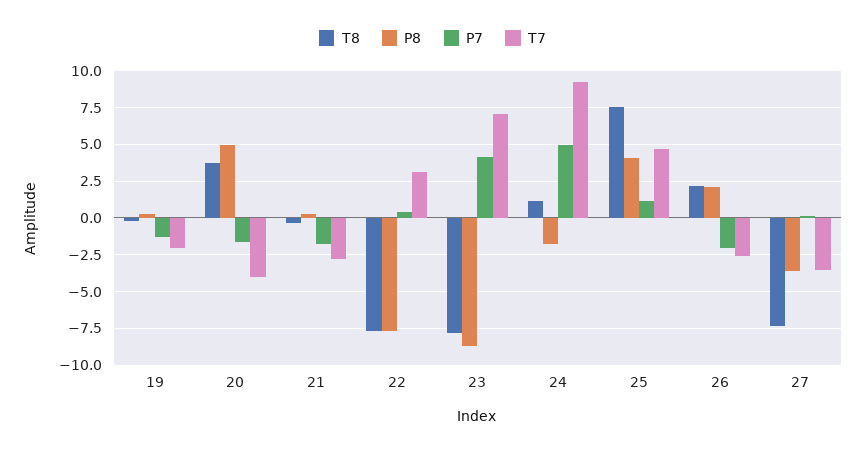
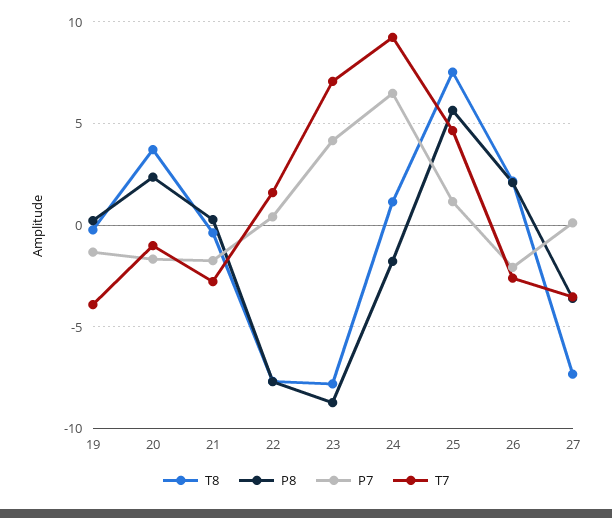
  {
    "T8": {
      "19": 0,
      "20": 3.5,
      "21": -0.5,
      "22": -7.5,
      "23": -8,
      "24": 1,
      "25": 7.5,
      "26": 2,
      "27": -7.5
    },
    "P8": {
      "19": 0,
-     "20": 5,
+     "20": 2.5,
      "21": 0.5,
      "22": -7.5,
      "23": -8.5,
      "24": -2,
-     "25": 4,
+     "25": 5.5,
      "26": 2,
      "27": -3.5
    },
    "P7": {
      "19": -1.5,
      "20": -1.5,
      "21": -1.5,
      "22": 0.5,
      "23": 4,
-     "24": 5,
+     "24": 6.5,
      "25": 1,
      "26": -2,
      "27": 0
    },
    "T7": {
-     "19": -2,
+     "19": -4,
-     "20": -4,
+     "20": -1,
      "21": -3,
-     "22": 3,
+     "22": 1.5,
      "23": 7,
      "24": 9,
      "25": 4.5,
      "26": -2.5,
      "27": -3.5
    }
  }

